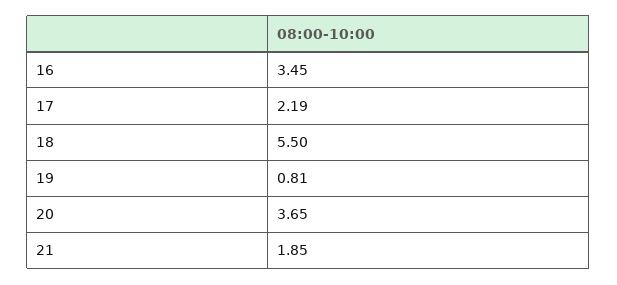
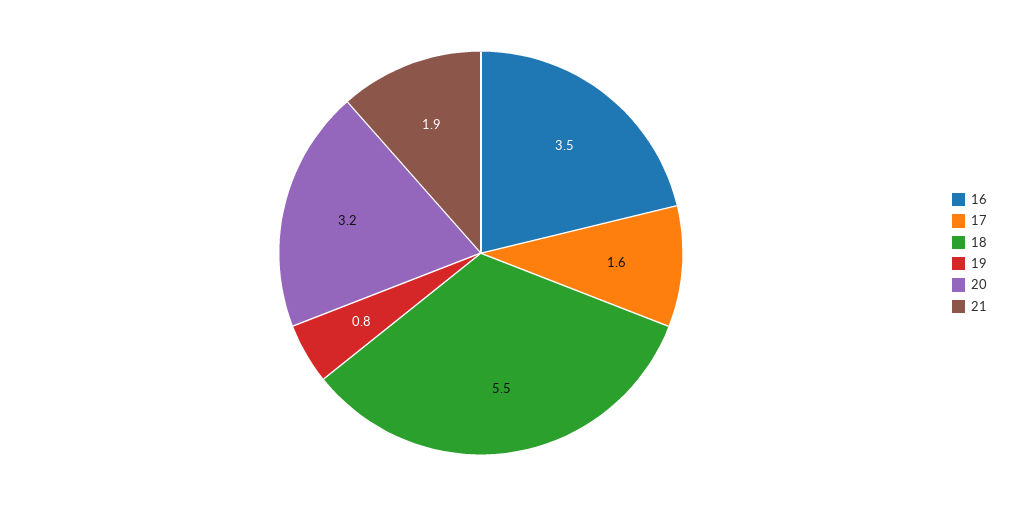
  {
    "16": 3.45,
-   "17": 2.19,
+   "17": 1.6,
    "18": 5.5,
    "19": 0.81,
-   "20": 3.65,
+   "20": 3.2,
    "21": 1.85
  }

